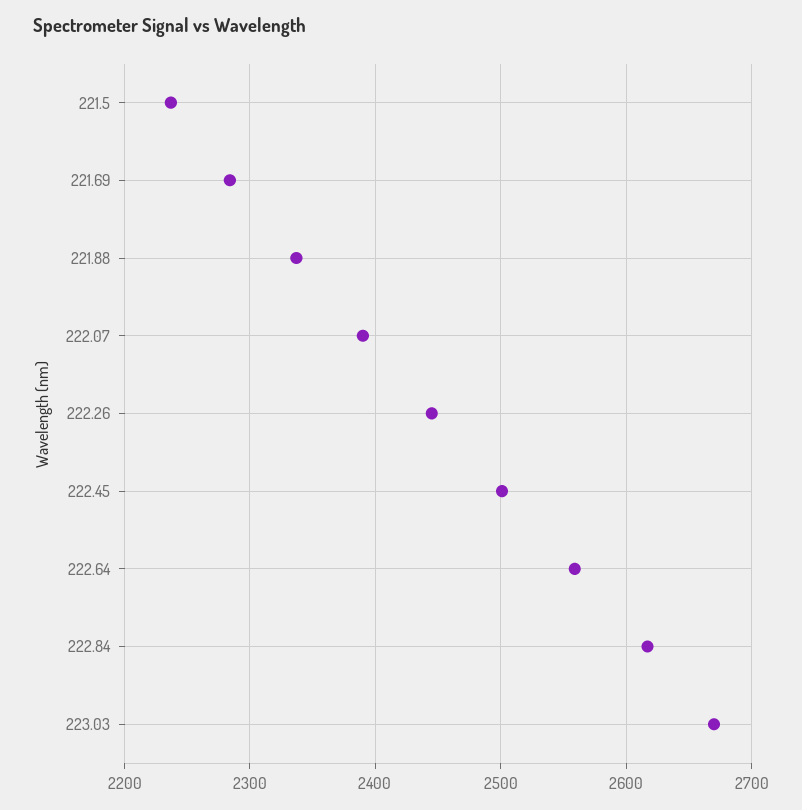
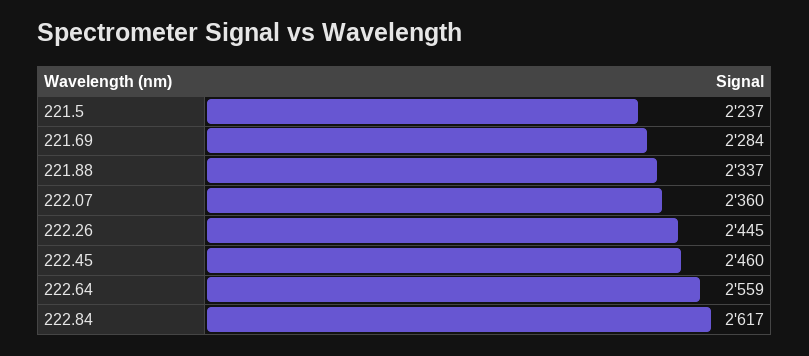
  {
    "221.5": 2237,
    "221.69": 2284,
    "221.88": 2337,
-   "222.07": 2390,
+   "222.07": 2360,
    "222.26": 2445,
-   "222.45": 2500,
+   "222.45": 2460,
    "222.64": 2559,
-   "222.84": 2617,
+   "222.84": 2617
-   "223.03": 2670
  }

